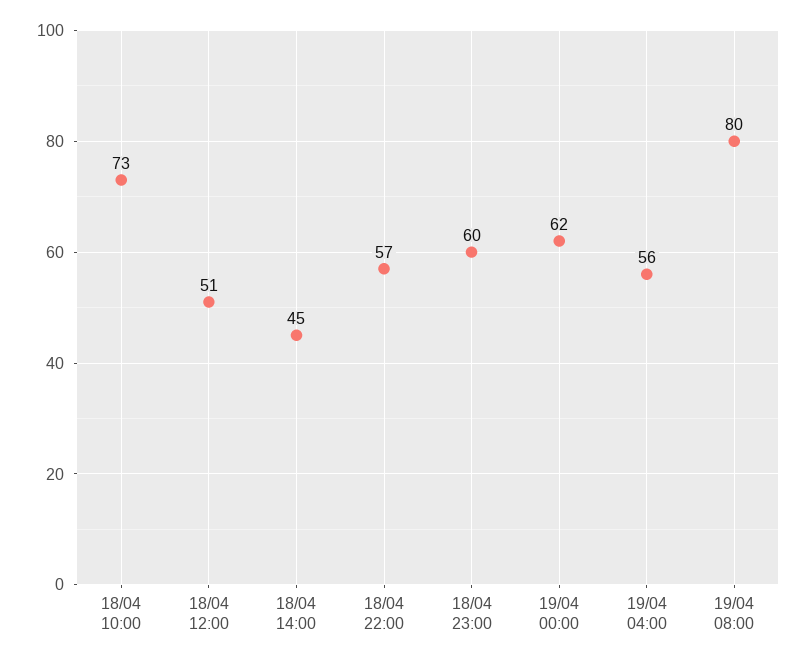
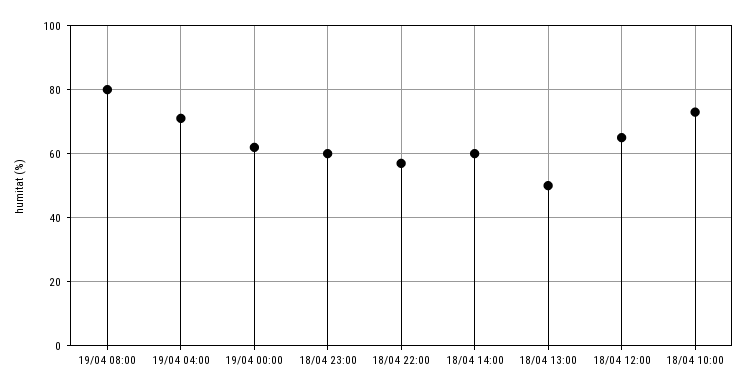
  {
    "18/04 10:00": 73,
-   "18/04 12:00": 51,
+   "18/04 12:00": 65,
-   "18/04 14:00": 45,
+   "18/04 14:00": 60,
    "18/04 22:00": 57,
    "18/04 23:00": 60,
    "19/04 00:00": 62,
-   "19/04 04:00": 56,
+   "19/04 04:00": 70,
-   "19/04 08:00": 80
+   "19/04 08:00": 80,
+   "18/04 13:00": 50
  }

